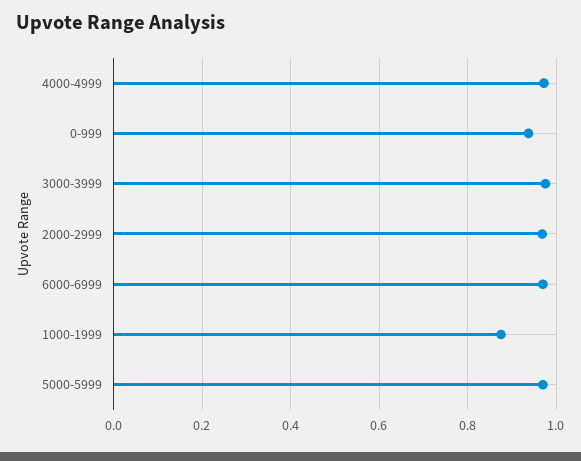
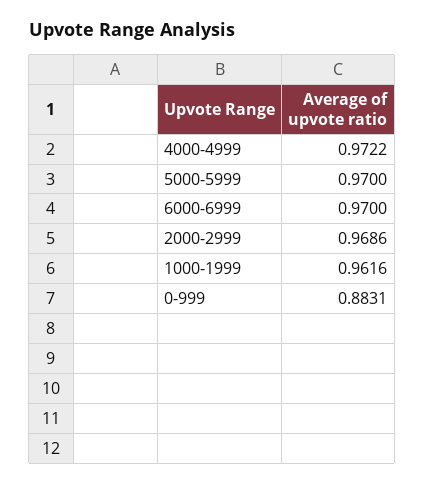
  {
    "4000-4999": 0.9722,
-   "0-999": 0.94,
+   "0-999": 0.8831,
-   "3000-3999": 0.98,
    "2000-2999": 0.9686,
    "6000-6999": 0.97,
-   "1000-1999": 0.88,
+   "1000-1999": 0.9616,
    "5000-5999": 0.97
  }

